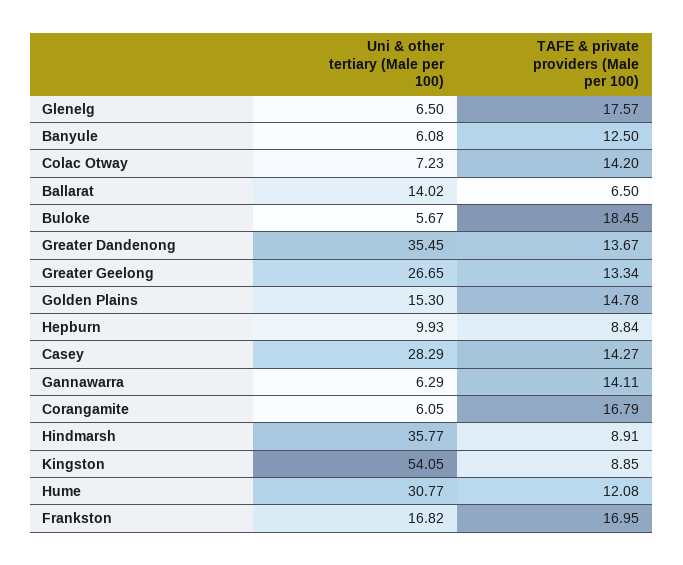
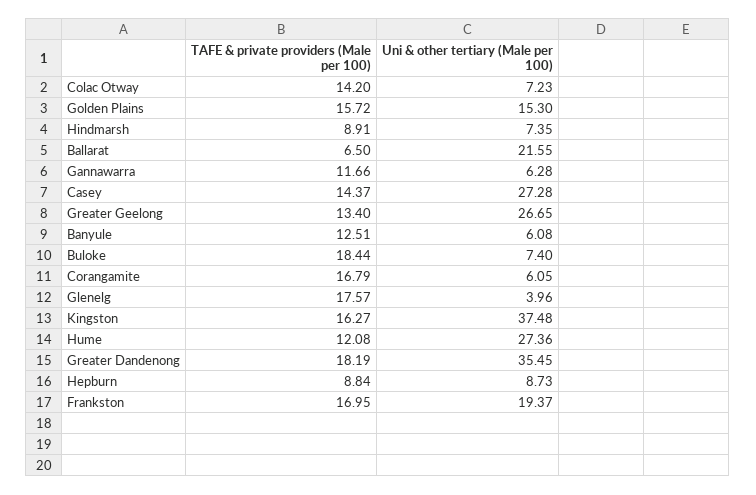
  {
    "Uni & other tertiary (Male per 100)": {
-     "Glenelg": 6.5,
+     "Glenelg": 3.96,
      "Banyule": 6.08,
      "Colac Otway": 7.23,
-     "Ballarat": 14.02,
+     "Ballarat": 21.55,
-     "Buloke": 5.67,
+     "Buloke": 7.4,
      "Greater Dandenong": 35.45,
      "Greater Geelong": 26.65,
      "Golden Plains": 15.3,
-     "Hepburn": 9.93,
+     "Hepburn": 8.73,
-     "Casey": 28.29,
+     "Casey": 27.28,
-     "Gannawarra": 6.29,
+     "Gannawarra": 6.28,
      "Corangamite": 6.05,
-     "Hindmarsh": 35.77,
+     "Hindmarsh": 7.35,
-     "Kingston": 54.05,
+     "Kingston": 37.48,
-     "Hume": 30.77,
+     "Hume": 27.36,
-     "Frankston": 16.82
+     "Frankston": 19.37
    },
    "TAFE & private providers (Male per 100)": {
      "Glenelg": 17.57,
-     "Banyule": 12.5,
+     "Banyule": 12.51,
      "Colac Otway": 14.2,
      "Ballarat": 6.5,
-     "Buloke": 18.45,
+     "Buloke": 18.44,
-     "Greater Dandenong": 13.67,
+     "Greater Dandenong": 18.19,
-     "Greater Geelong": 13.34,
+     "Greater Geelong": 13.4,
-     "Golden Plains": 14.78,
+     "Golden Plains": 15.72,
      "Hepburn": 8.84,
-     "Casey": 14.27,
+     "Casey": 14.37,
-     "Gannawarra": 14.11,
+     "Gannawarra": 11.66,
      "Corangamite": 16.79,
      "Hindmarsh": 8.91,
-     "Kingston": 8.85,
+     "Kingston": 16.27,
      "Hume": 12.08,
      "Frankston": 16.95
    }
  }

